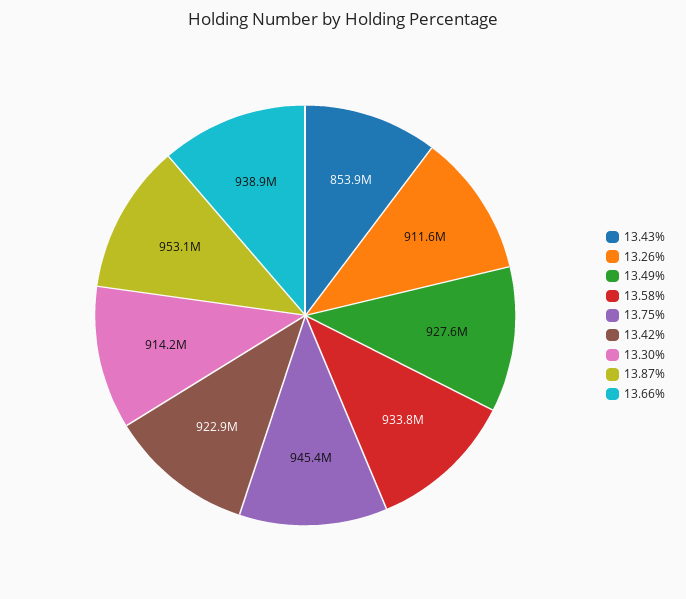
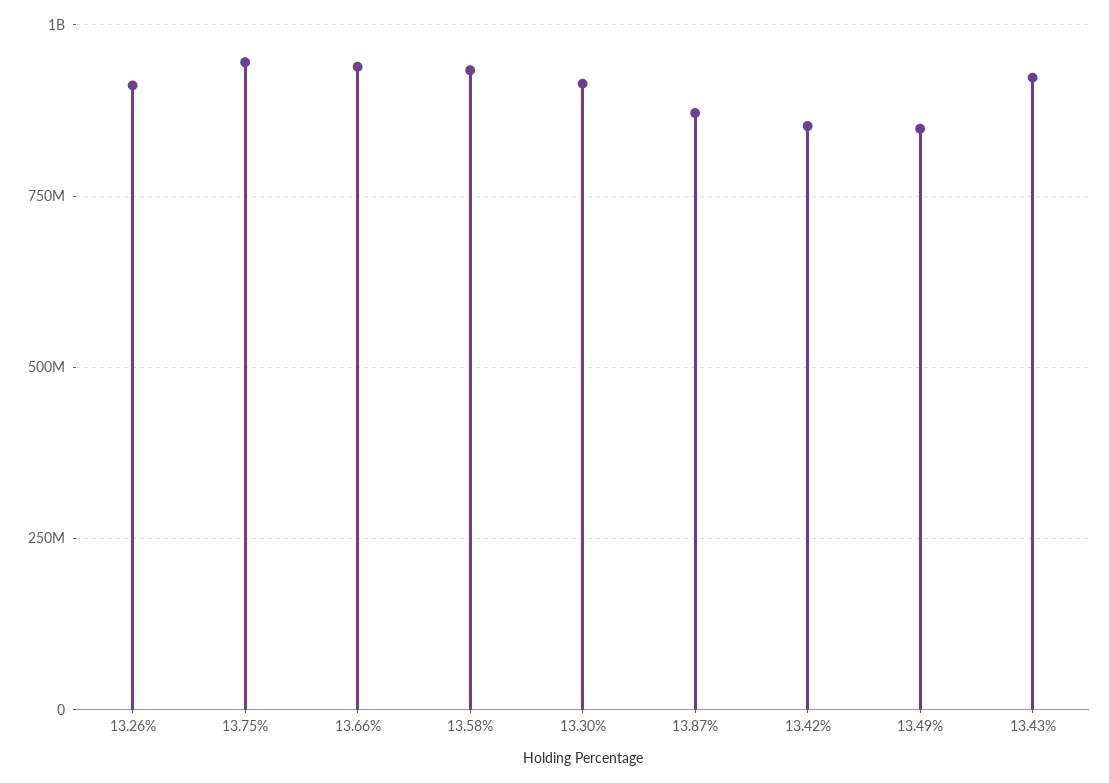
  {
-   "13.43%": 853900000,
+   "13.43%": 925000000,
    "13.26%": 911600000,
-   "13.49%": 927600000,
+   "13.49%": 850000000,
    "13.58%": 933800000,
    "13.75%": 945400000,
-   "13.42%": 922900000,
+   "13.42%": 850000000,
    "13.30%": 914200000,
-   "13.87%": 953100000,
+   "13.87%": 875000000,
    "13.66%": 938900000
  }

